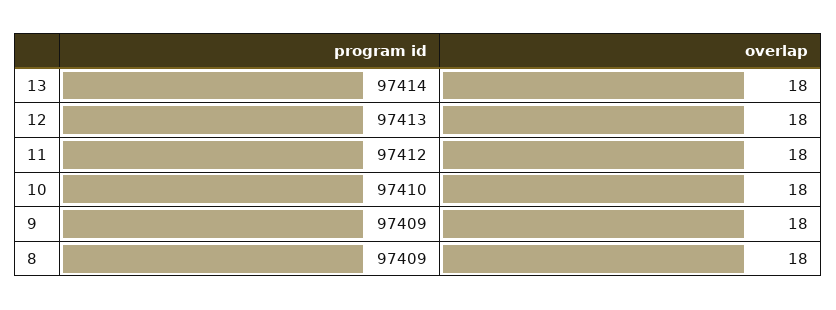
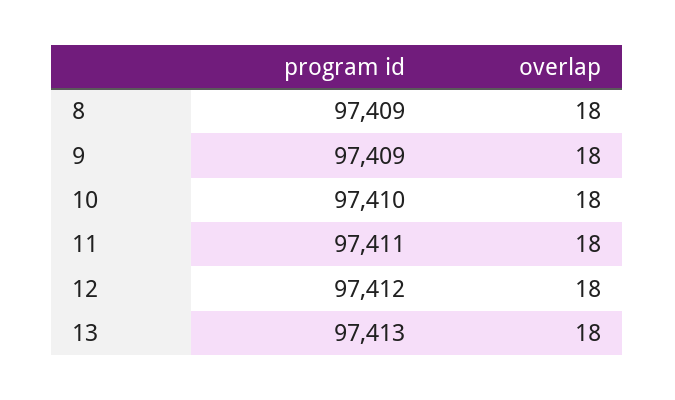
  {
    "program id": {
-     "13": 97414,
+     "13": 97413,
-     "12": 97413,
+     "12": 97412,
-     "11": 97412,
+     "11": 97411,
      "10": 97410,
      "9": 97409,
      "8": 97409
    },
    "overlap": {
      "13": 18,
      "12": 18,
      "11": 18,
      "10": 18,
      "9": 18,
      "8": 18
    }
  }

